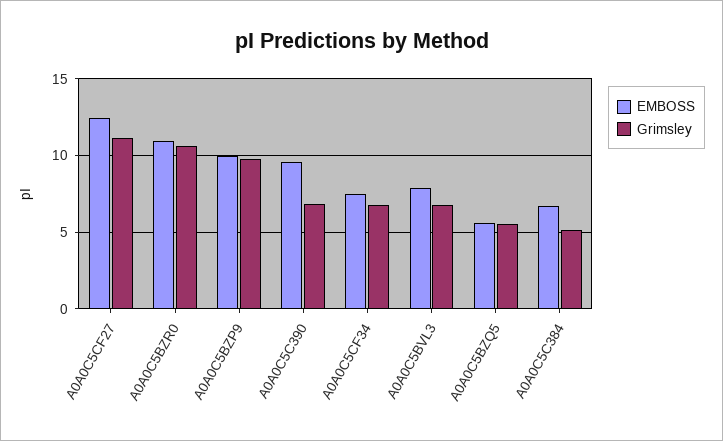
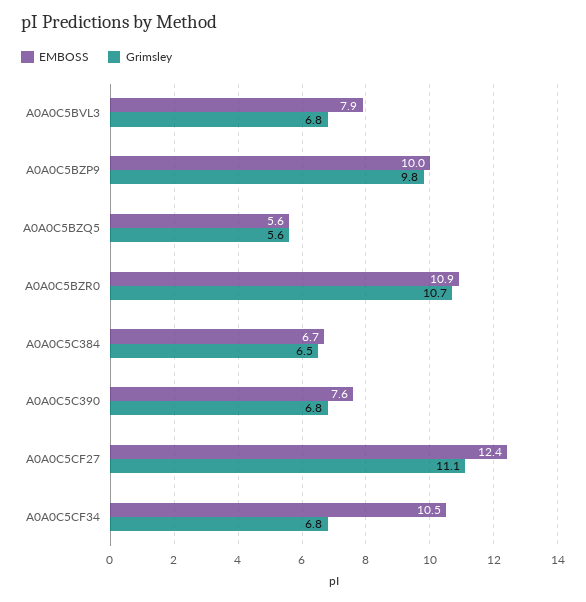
  {
    "EMBOSS": {
      "A0A0C5CF27": 12.4,
      "A0A0C5BZR0": 10.9,
      "A0A0C5BZP9": 10,
-     "A0A0C5C390": 9.5,
+     "A0A0C5C390": 7.6,
-     "A0A0C5CF34": 7.5,
+     "A0A0C5CF34": 10.5,
      "A0A0C5BVL3": 7.9,
      "A0A0C5BZQ5": 5.6,
      "A0A0C5C384": 6.7
    },
    "Grimsley": {
      "A0A0C5CF27": 11.1,
      "A0A0C5BZR0": 10.7,
      "A0A0C5BZP9": 9.8,
      "A0A0C5C390": 6.8,
      "A0A0C5CF34": 6.8,
      "A0A0C5BVL3": 6.8,
      "A0A0C5BZQ5": 5.6,
-     "A0A0C5C384": 5
+     "A0A0C5C384": 6.5
    }
  }

